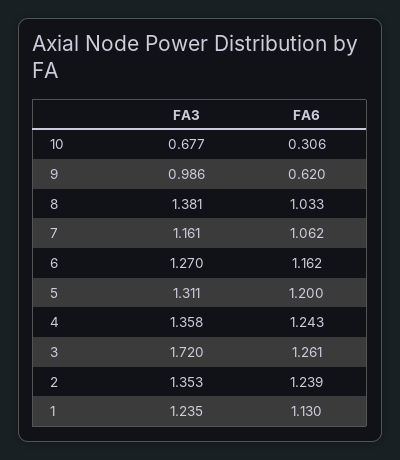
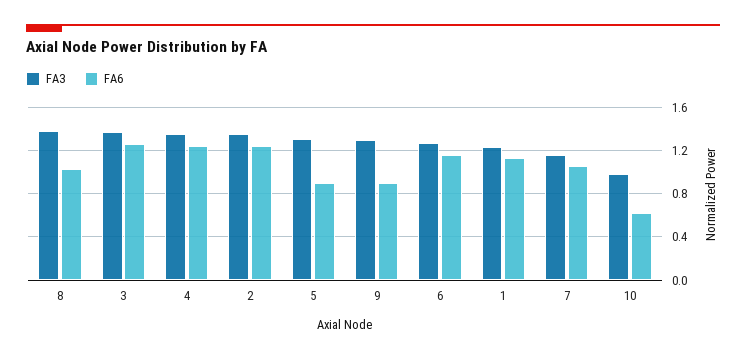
  {
    "FA3": {
-     "10": 0.677,
+     "10": 1,
-     "9": 0.986,
+     "9": 1.3,
      "8": 1.381,
      "7": 1.161,
      "6": 1.27,
      "5": 1.311,
      "4": 1.358,
-     "3": 1.72,
+     "3": 1.4,
      "2": 1.353,
      "1": 1.235
    },
    "FA6": {
-     "10": 0.306,
+     "10": 0.6,
-     "9": 0.62,
+     "9": 0.9,
      "8": 1.033,
      "7": 1.062,
      "6": 1.162,
-     "5": 1.2,
+     "5": 0.9,
      "4": 1.243,
      "3": 1.261,
      "2": 1.239,
      "1": 1.13
    }
  }

